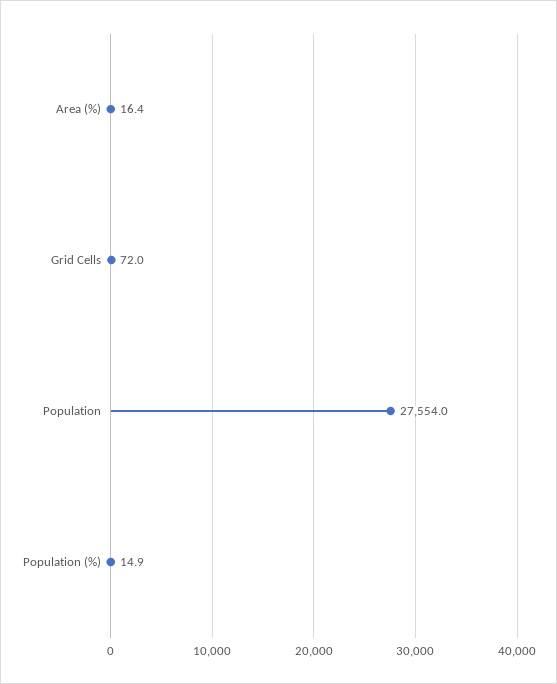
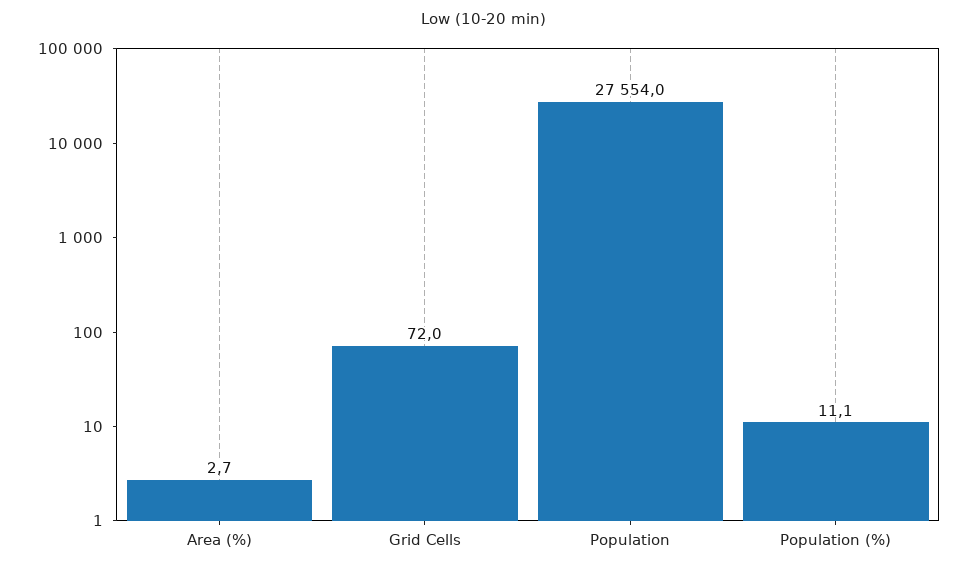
  {
-   "Area (%)": 16.4,
+   "Area (%)": 2.7,
    "Grid Cells": 72,
    "Population": 27554,
-   "Population (%)": 14.9
+   "Population (%)": 11.1
  }

